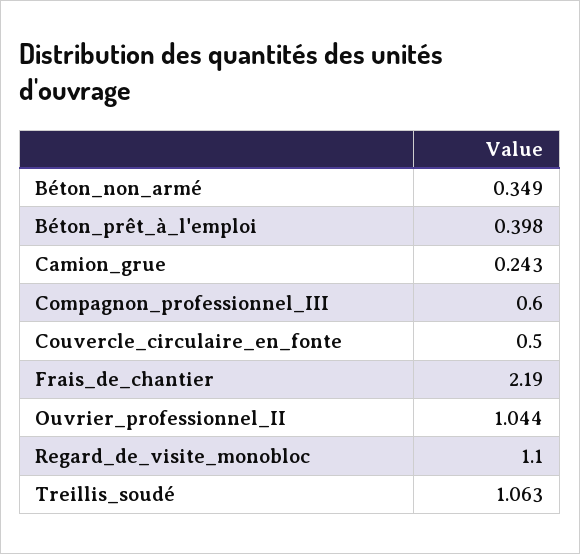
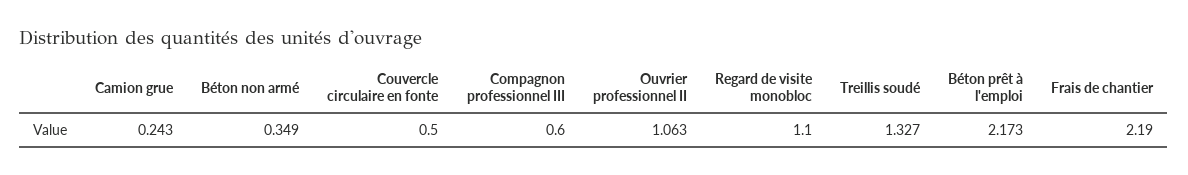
  {
    "Béton_non_armé": 0.349,
-   "Béton_prêt_à_l'emploi": 0.398,
+   "Béton_prêt_à_l'emploi": 2.173,
    "Camion_grue": 0.243,
    "Compagnon_professionnel_III": 0.6,
    "Couvercle_circulaire_en_fonte": 0.5,
    "Frais_de_chantier": 2.19,
-   "Ouvrier_professionnel_II": 1.044,
+   "Ouvrier_professionnel_II": 1.063,
    "Regard_de_visite_monobloc": 1.1,
-   "Treillis_soudé": 1.063
+   "Treillis_soudé": 1.327
  }

